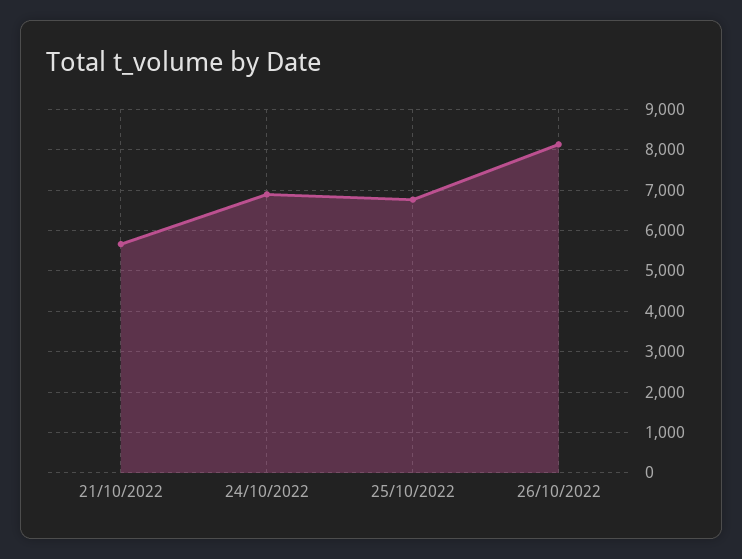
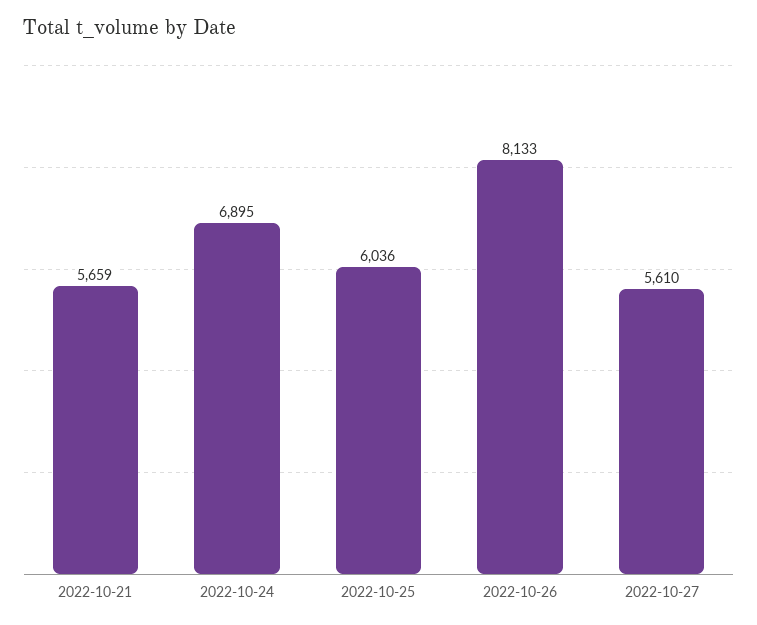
  {
    "21/10/2022": 5659,
    "24/10/2022": 6895,
-   "25/10/2022": 6800,
+   "25/10/2022": 6036,
-   "26/10/2022": 8133
+   "26/10/2022": 8133,
+   "2022-10-27": 5610
  }

